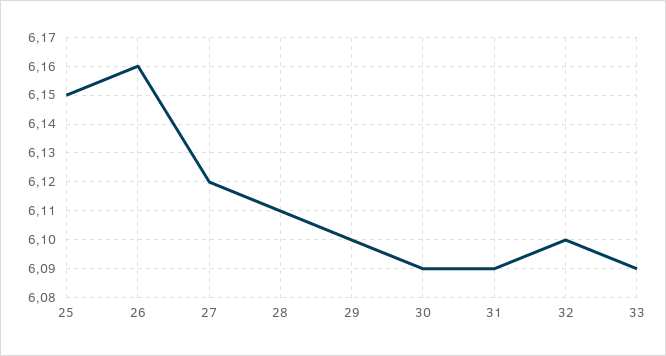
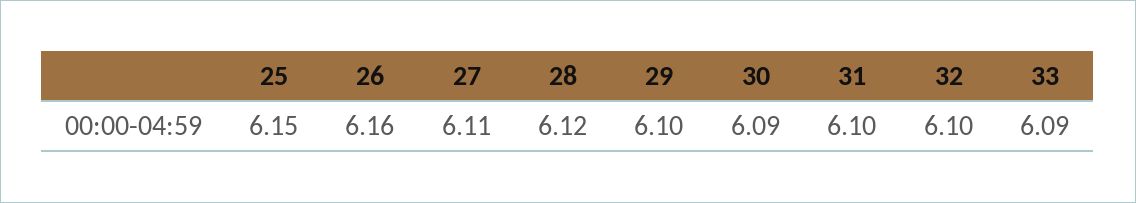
  {
    "25": 6.15,
    "26": 6.16,
-   "27": 6.12,
+   "27": 6.11,
-   "28": 6.11,
+   "28": 6.12,
    "29": 6.1,
    "30": 6.09,
-   "31": 6.09,
+   "31": 6.1,
    "32": 6.1,
    "33": 6.09
  }

